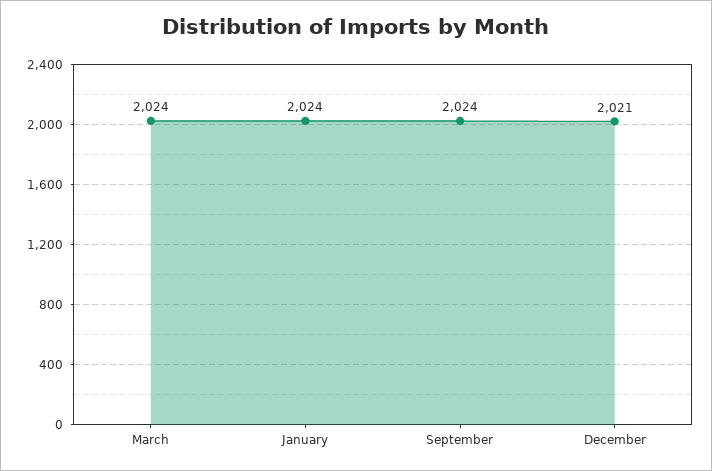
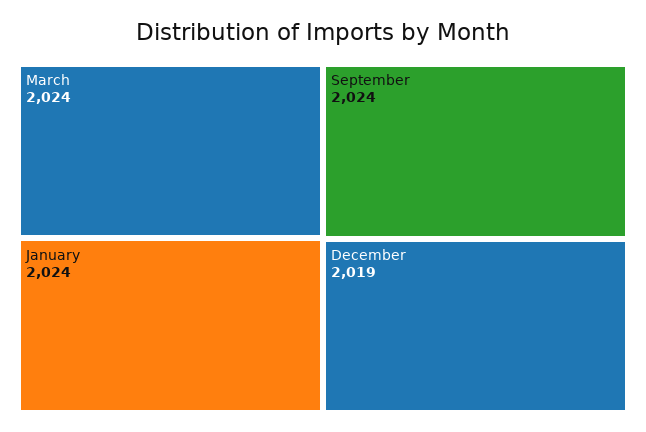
  {
    "March": 2024,
    "January": 2024,
    "September": 2024,
-   "December": 2021
+   "December": 2019
  }

